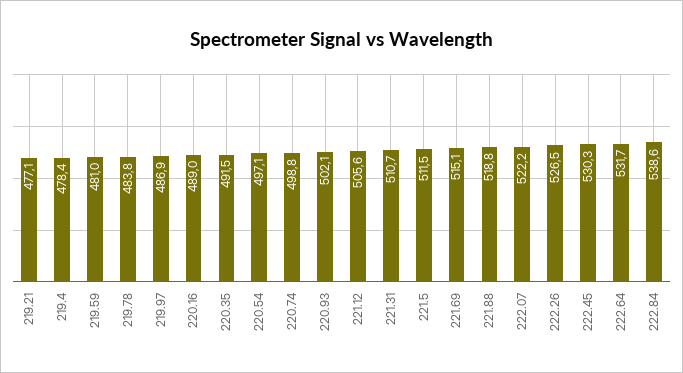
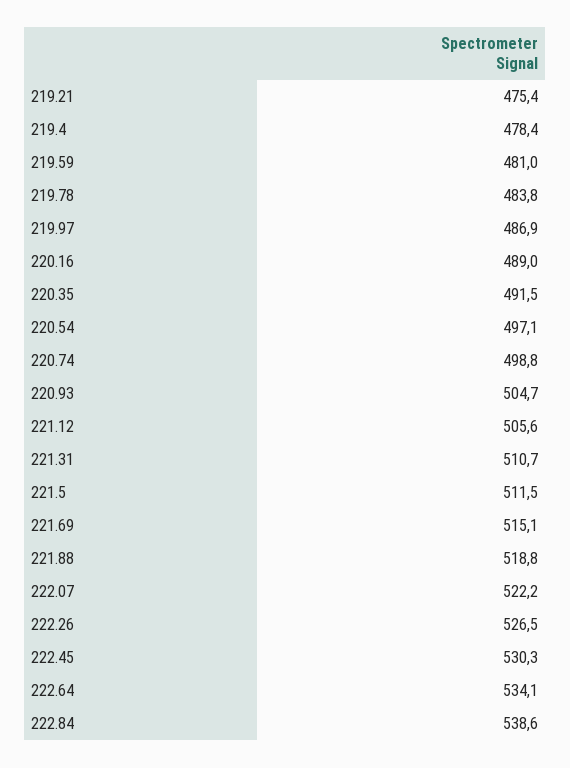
  {
-   "219.21": 477.1,
+   "219.21": 475.4,
    "219.4": 478.4,
    "219.59": 481,
    "219.78": 483.8,
    "219.97": 486.9,
    "220.16": 489,
    "220.35": 491.5,
    "220.54": 497.1,
    "220.74": 498.8,
-   "220.93": 502.1,
+   "220.93": 504.7,
    "221.12": 505.6,
    "221.31": 510.7,
    "221.5": 511.5,
    "221.69": 515.1,
    "221.88": 518.8,
    "222.07": 522.2,
    "222.26": 526.5,
    "222.45": 530.3,
-   "222.64": 531.7,
+   "222.64": 534.1,
    "222.84": 538.6
  }

